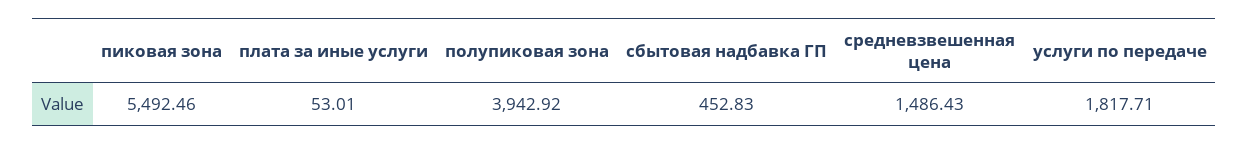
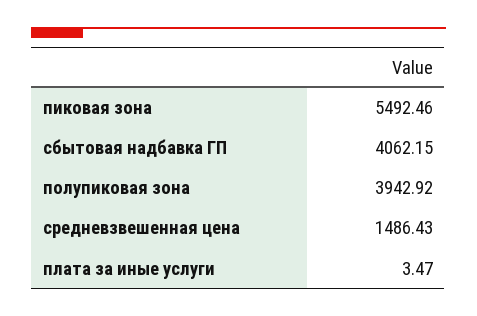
  {
    "пиковая зона": 5492.46,
-   "плата за иные услуги": 53.01,
+   "плата за иные услуги": 3.47,
    "полупиковая зона": 3942.92,
-   "сбытовая надбавка ГП": 452.83,
+   "сбытовая надбавка ГП": 4062.15,
-   "средневзвешенная цена": 1486.43,
+   "средневзвешенная цена": 1486.43
-   "услуги по передаче": 1817.71
  }

